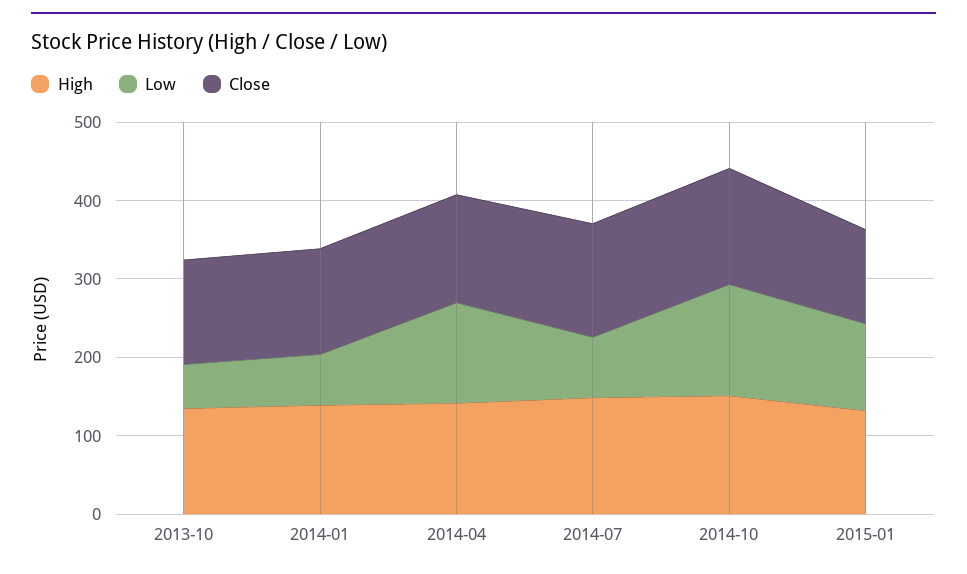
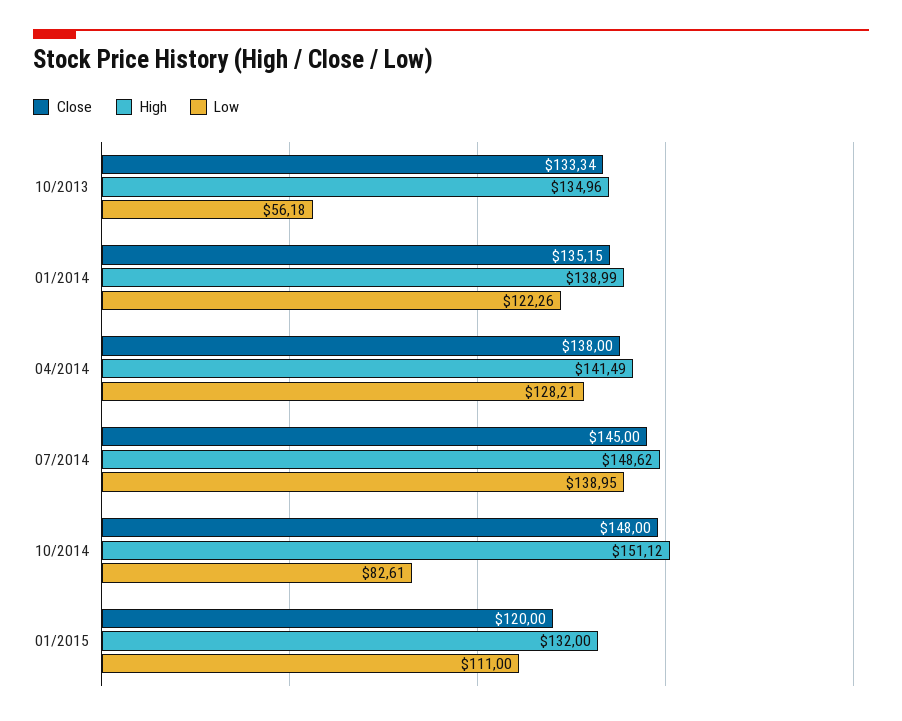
  {
    "High": {
      "2013-10": 134.96,
      "2014-01": 138.99,
      "2014-04": 141.49,
      "2014-07": 148.62,
      "2014-10": 151.12,
      "2015-01": 132
    },
    "Low": {
      "2013-10": 56.18,
-     "2014-01": 60,
+     "2014-01": 122.26,
      "2014-04": 128.21,
-     "2014-07": 80,
+     "2014-07": 138.95,
-     "2014-10": 140,
+     "2014-10": 82.61,
      "2015-01": 111
    },
    "Close": {
      "2013-10": 133.34,
      "2014-01": 135.15,
      "2014-04": 138,
      "2014-07": 145,
      "2014-10": 148,
      "2015-01": 120
    }
  }

